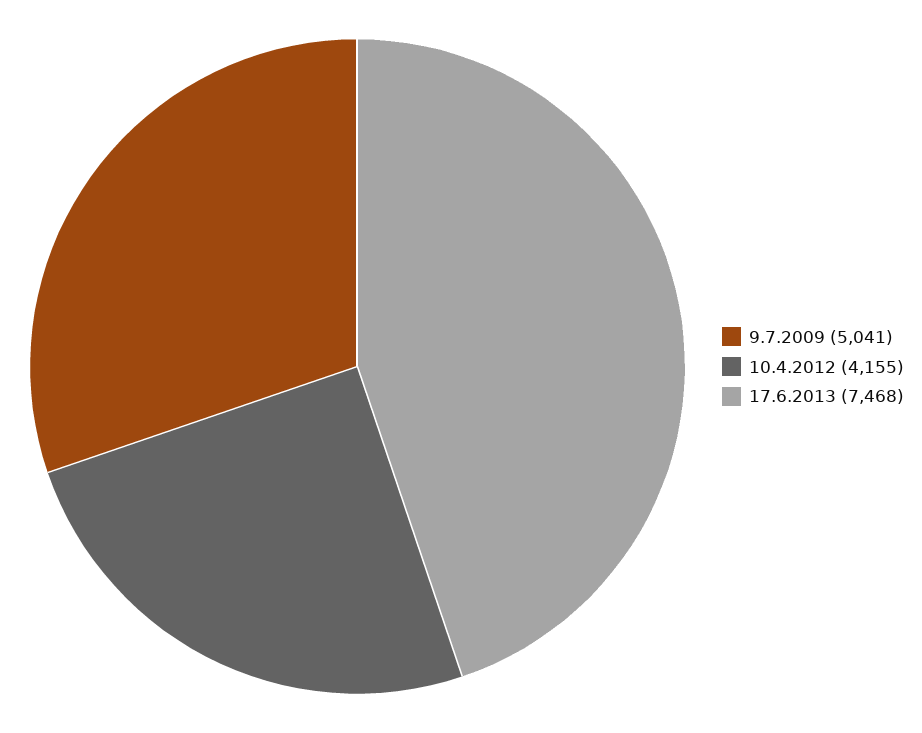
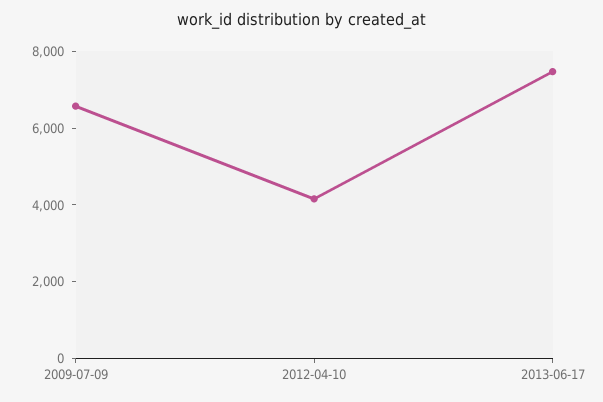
  {
-   "9.7.2009": 5041,
+   "9.7.2009": 6500,
    "10.4.2012": 4155,
    "17.6.2013": 7468
  }

